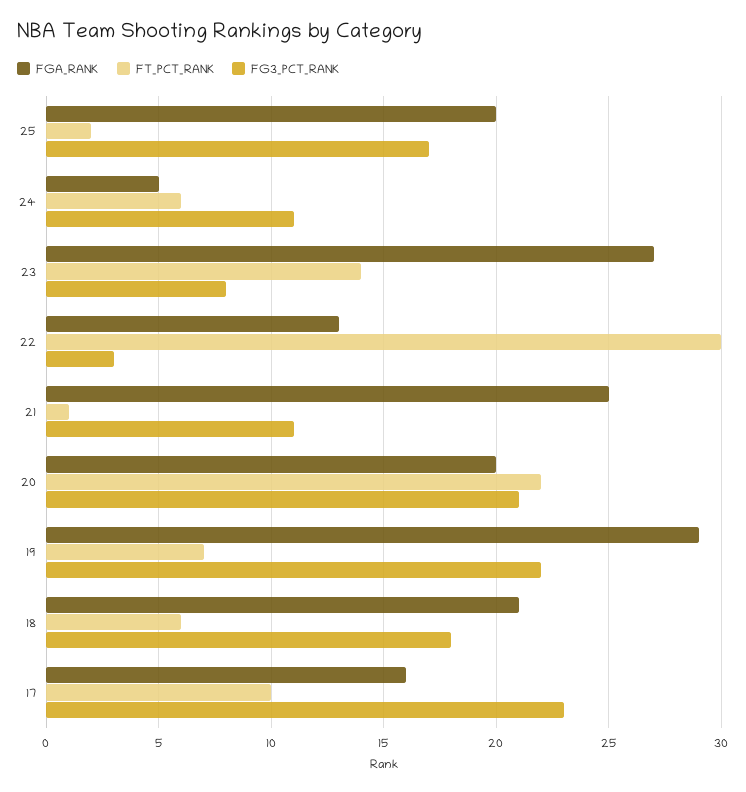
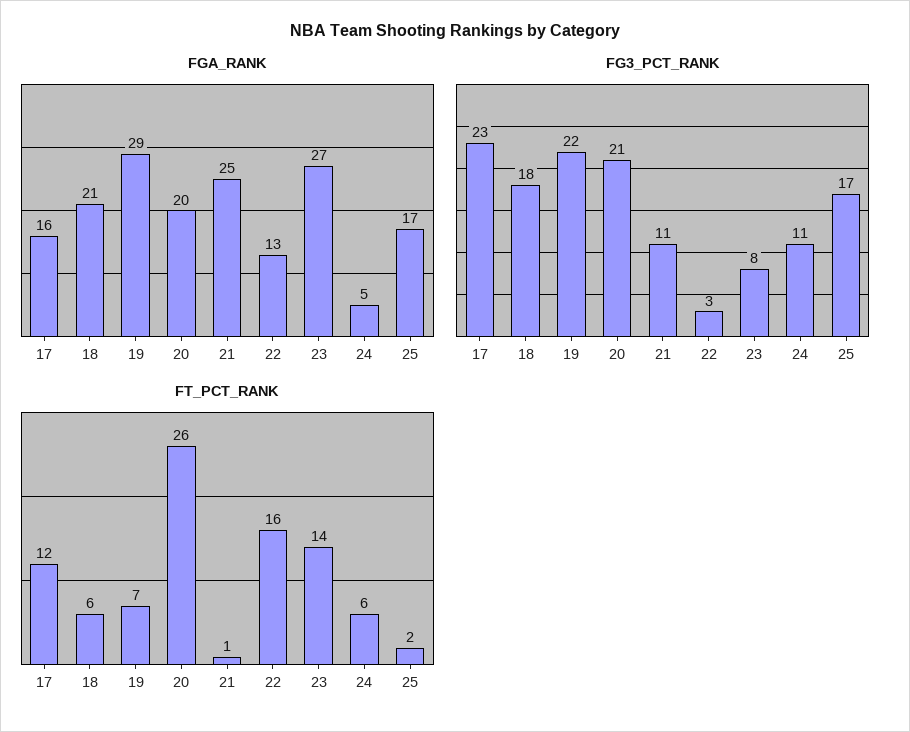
  {
    "FGA_RANK": {
-     "25": 20,
+     "25": 17,
      "24": 5,
      "23": 27,
      "22": 13,
      "21": 25,
      "20": 20,
      "19": 29,
      "18": 21,
      "17": 16
    },
    "FT_PCT_RANK": {
      "25": 2,
      "24": 6,
      "23": 14,
-     "22": 30,
+     "22": 16,
      "21": 1,
-     "20": 22,
+     "20": 26,
      "19": 7,
      "18": 6,
-     "17": 10
+     "17": 12
    },
    "FG3_PCT_RANK": {
      "25": 17,
      "24": 11,
      "23": 8,
      "22": 3,
      "21": 11,
      "20": 21,
      "19": 22,
      "18": 18,
      "17": 23
    }
  }

